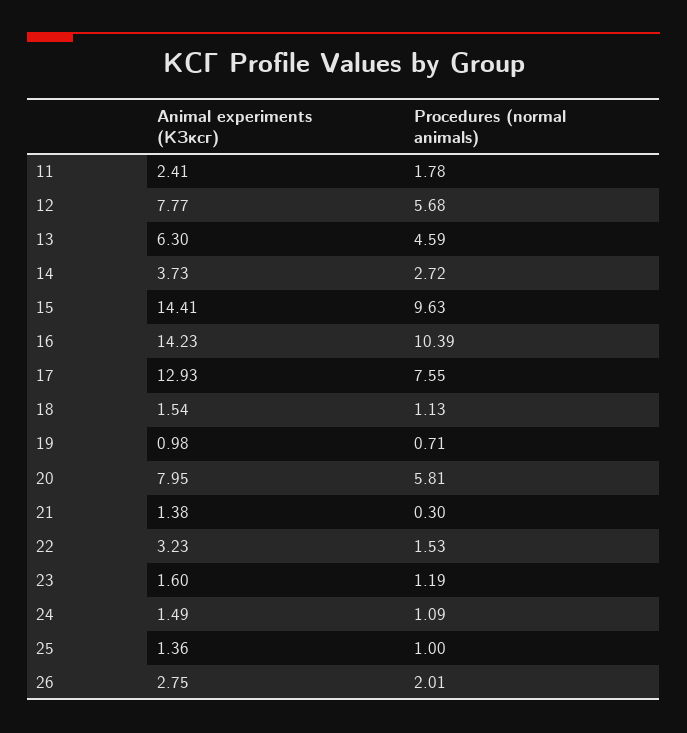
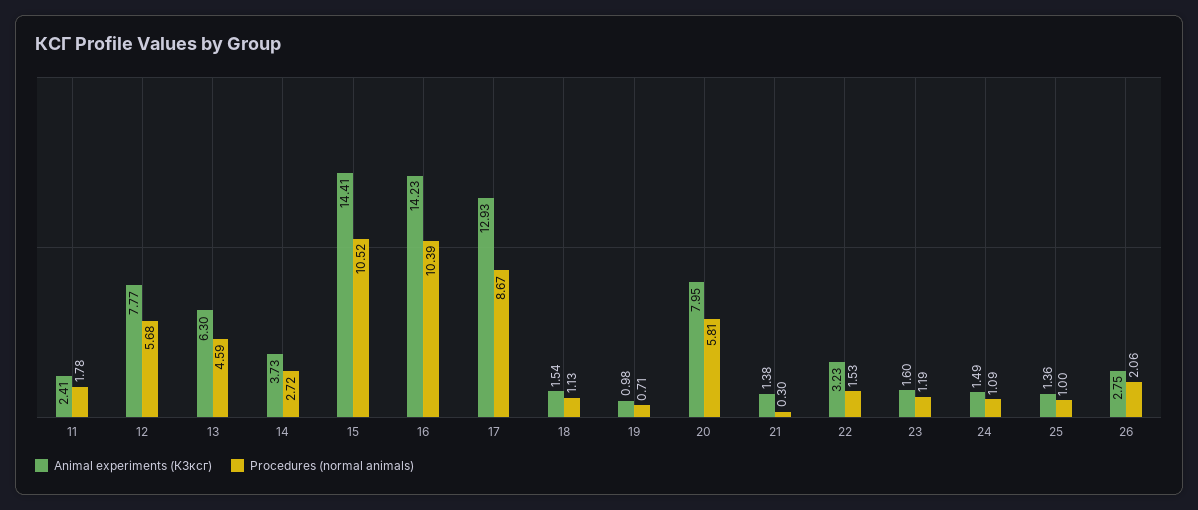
  {
    "Animal experiments (КЗксг)": {
      "11": 2.41,
      "12": 7.77,
      "13": 6.3,
      "14": 3.73,
      "15": 14.41,
      "16": 14.23,
      "17": 12.93,
      "18": 1.54,
      "19": 0.98,
      "20": 7.95,
      "21": 1.38,
      "22": 3.23,
      "23": 1.6,
      "24": 1.49,
      "25": 1.36,
      "26": 2.75
    },
    "Procedures (normal animals)": {
      "11": 1.78,
      "12": 5.68,
      "13": 4.59,
      "14": 2.72,
-     "15": 9.63,
+     "15": 10.52,
      "16": 10.39,
-     "17": 7.55,
+     "17": 8.67,
      "18": 1.13,
      "19": 0.71,
      "20": 5.81,
      "21": 0.3,
      "22": 1.53,
      "23": 1.19,
      "24": 1.09,
      "25": 1,
-     "26": 2.01
+     "26": 2.06
    }
  }

